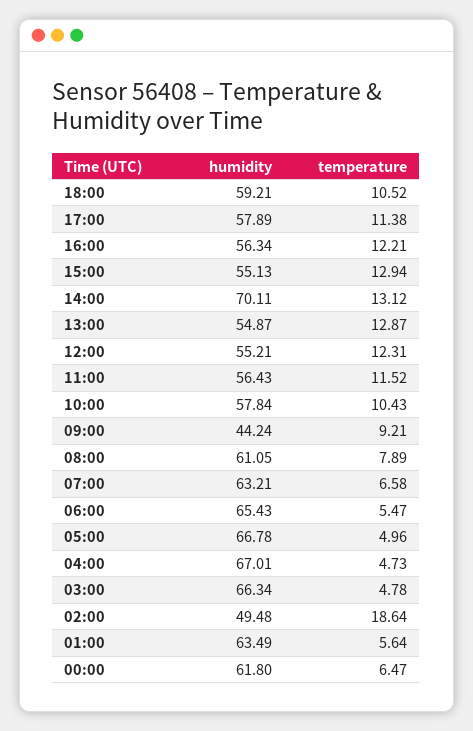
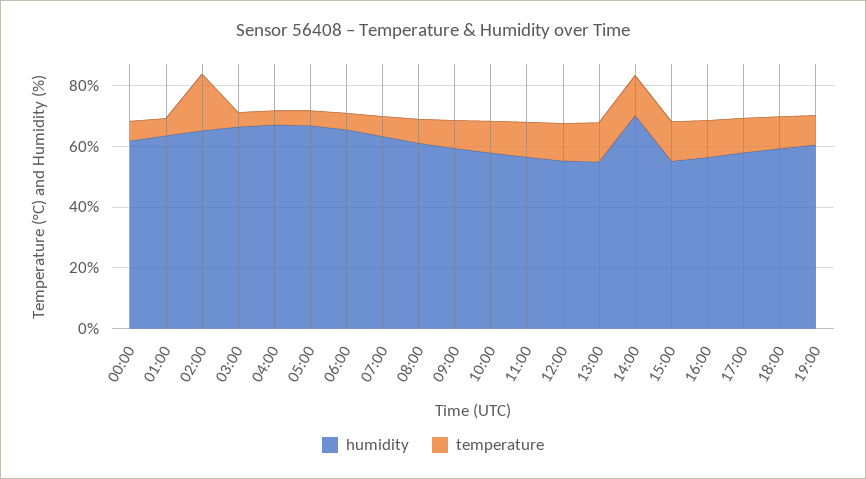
  {
    "humidity": {
      "18:00": 59.21,
      "17:00": 57.89,
      "16:00": 56.34,
      "15:00": 55.13,
      "14:00": 70.11,
      "13:00": 54.87,
      "12:00": 55.21,
      "11:00": 56.43,
      "10:00": 57.84,
-     "09:00": 44.24,
+     "09:00": 60,
      "08:00": 61.05,
      "07:00": 63.21,
      "06:00": 65.43,
      "05:00": 66.78,
      "04:00": 67.01,
      "03:00": 66.34,
-     "02:00": 49.48,
+     "02:00": 65,
      "01:00": 63.49,
-     "00:00": 61.8
+     "00:00": 61.8,
+     "19:00": 60
    },
    "temperature": {
      "18:00": 10.52,
      "17:00": 11.38,
      "16:00": 12.21,
      "15:00": 12.94,
      "14:00": 13.12,
      "13:00": 12.87,
      "12:00": 12.31,
      "11:00": 11.52,
      "10:00": 10.43,
      "09:00": 9.21,
      "08:00": 7.89,
      "07:00": 6.58,
      "06:00": 5.47,
      "05:00": 4.96,
      "04:00": 4.73,
      "03:00": 4.78,
      "02:00": 18.64,
      "01:00": 5.64,
-     "00:00": 6.47
+     "00:00": 6.47,
+     "19:00": 10
    }
  }

